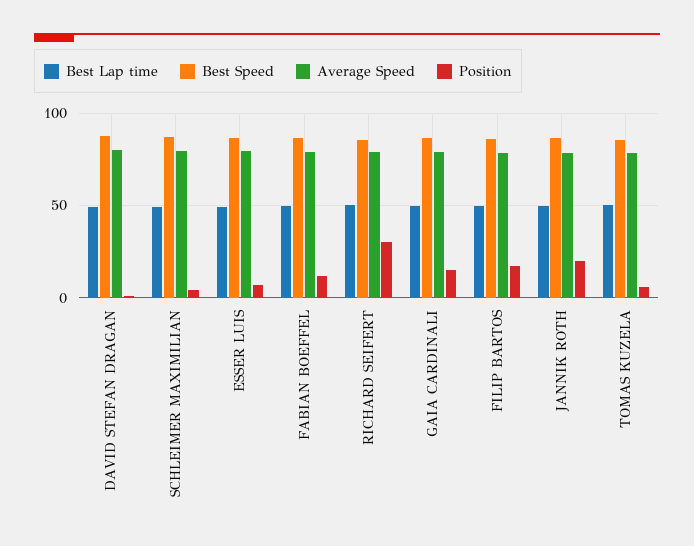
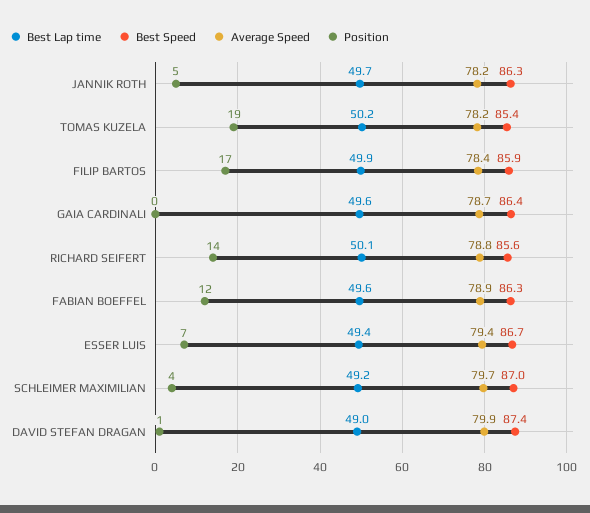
  {
    "Best Lap time": {
      "DAVID STEFAN DRAGAN": 49,
      "SCHLEIMER MAXIMILIAN": 49.2,
      "ESSER LUIS": 49.4,
      "FABIAN BOEFFEL": 49.6,
      "RICHARD SEIFERT": 50.1,
      "GAIA CARDINALI": 49.6,
      "FILIP BARTOS": 49.9,
      "JANNIK ROTH": 49.7,
      "TOMAS KUZELA": 50.2
    },
    "Best Speed": {
      "DAVID STEFAN DRAGAN": 87.4,
      "SCHLEIMER MAXIMILIAN": 87,
      "ESSER LUIS": 86.7,
      "FABIAN BOEFFEL": 86.3,
      "RICHARD SEIFERT": 85.6,
      "GAIA CARDINALI": 86.4,
      "FILIP BARTOS": 85.9,
      "JANNIK ROTH": 86.3,
      "TOMAS KUZELA": 85.4
    },
    "Average Speed": {
      "DAVID STEFAN DRAGAN": 79.9,
      "SCHLEIMER MAXIMILIAN": 79.7,
      "ESSER LUIS": 79.4,
      "FABIAN BOEFFEL": 78.9,
      "RICHARD SEIFERT": 78.8,
      "GAIA CARDINALI": 78.7,
      "FILIP BARTOS": 78.4,
      "JANNIK ROTH": 78.2,
      "TOMAS KUZELA": 78.2
    },
    "Position": {
      "DAVID STEFAN DRAGAN": 1,
      "SCHLEIMER MAXIMILIAN": 4,
      "ESSER LUIS": 7,
      "FABIAN BOEFFEL": 12,
-     "RICHARD SEIFERT": 30,
+     "RICHARD SEIFERT": 14,
-     "GAIA CARDINALI": 15,
+     "GAIA CARDINALI": 0,
      "FILIP BARTOS": 17,
-     "JANNIK ROTH": 20,
+     "JANNIK ROTH": 5,
-     "TOMAS KUZELA": 5
+     "TOMAS KUZELA": 19
    }
  }

